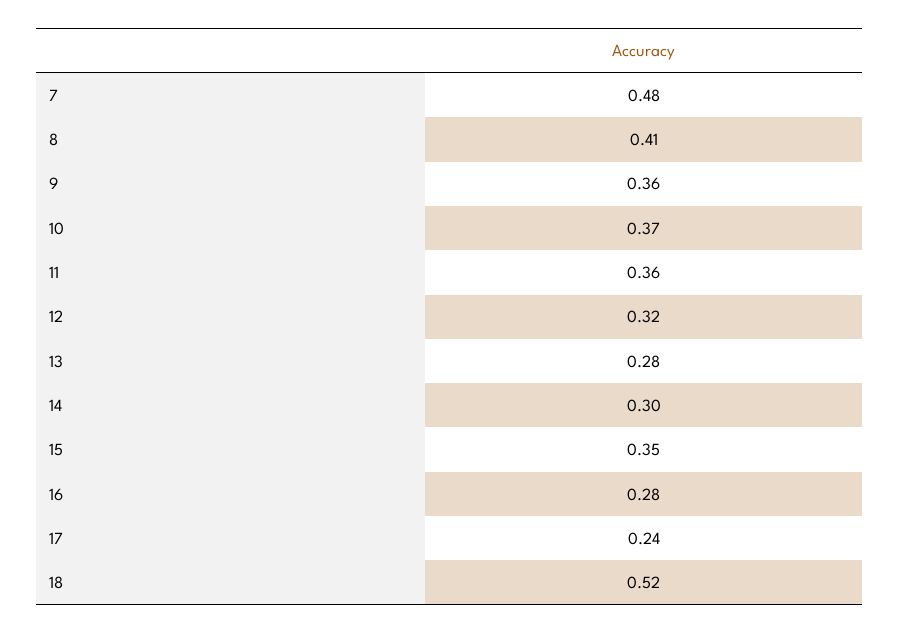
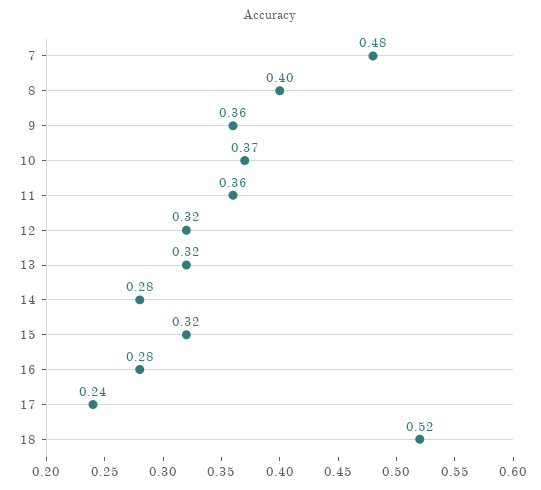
  {
    "7": 0.48,
-   "8": 0.41,
+   "8": 0.4,
    "9": 0.36,
    "10": 0.37,
    "11": 0.36,
    "12": 0.32,
-   "13": 0.28,
+   "13": 0.32,
-   "14": 0.3,
+   "14": 0.28,
-   "15": 0.35,
+   "15": 0.32,
    "16": 0.28,
    "17": 0.24,
    "18": 0.52
  }

